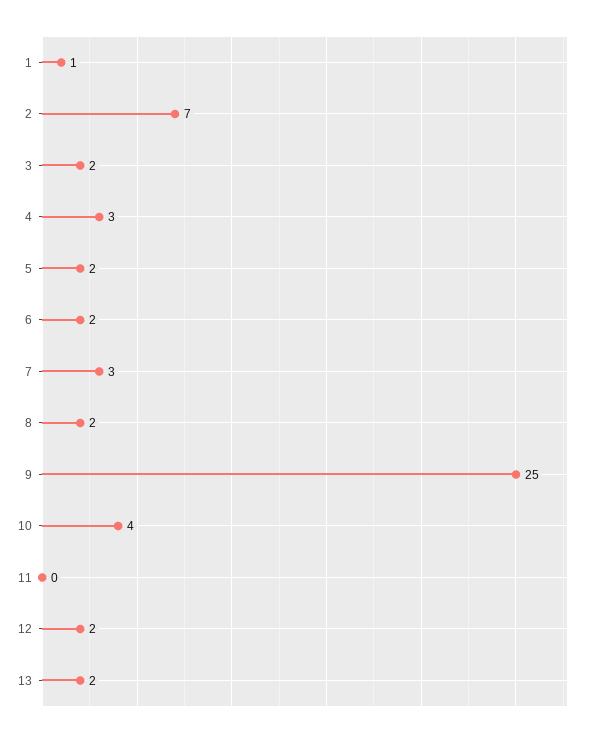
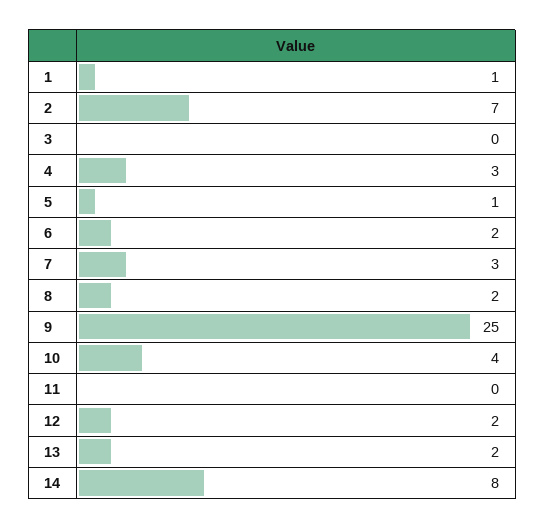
  {
    "1": 1,
    "2": 7,
-   "3": 2,
+   "3": 0,
    "4": 3,
-   "5": 2,
+   "5": 1,
    "6": 2,
    "7": 3,
    "8": 2,
    "9": 25,
    "10": 4,
    "11": 0,
    "12": 2,
-   "13": 2
+   "13": 2,
+   "14": 8
  }

